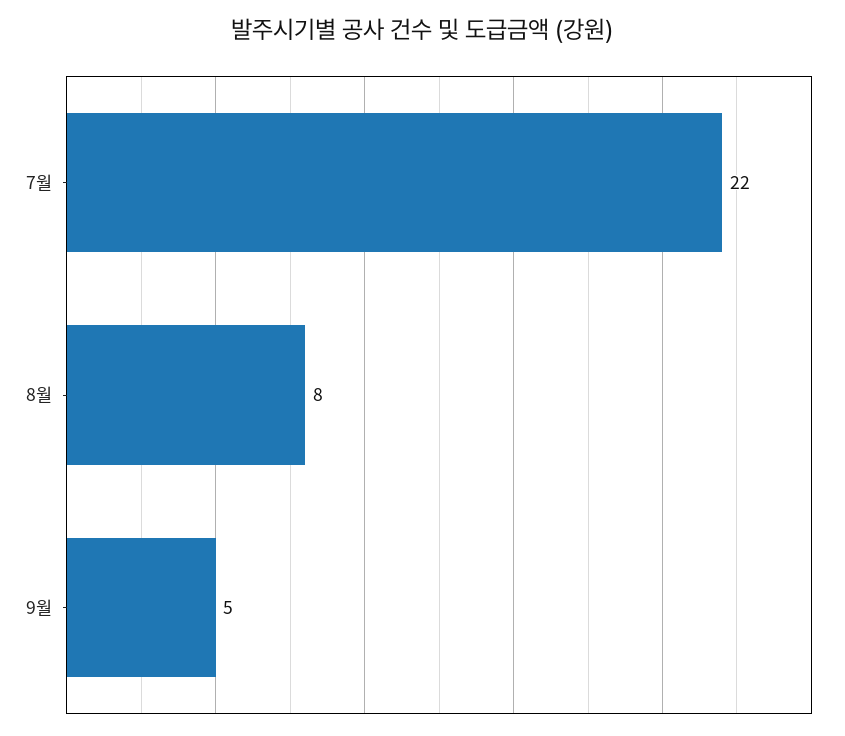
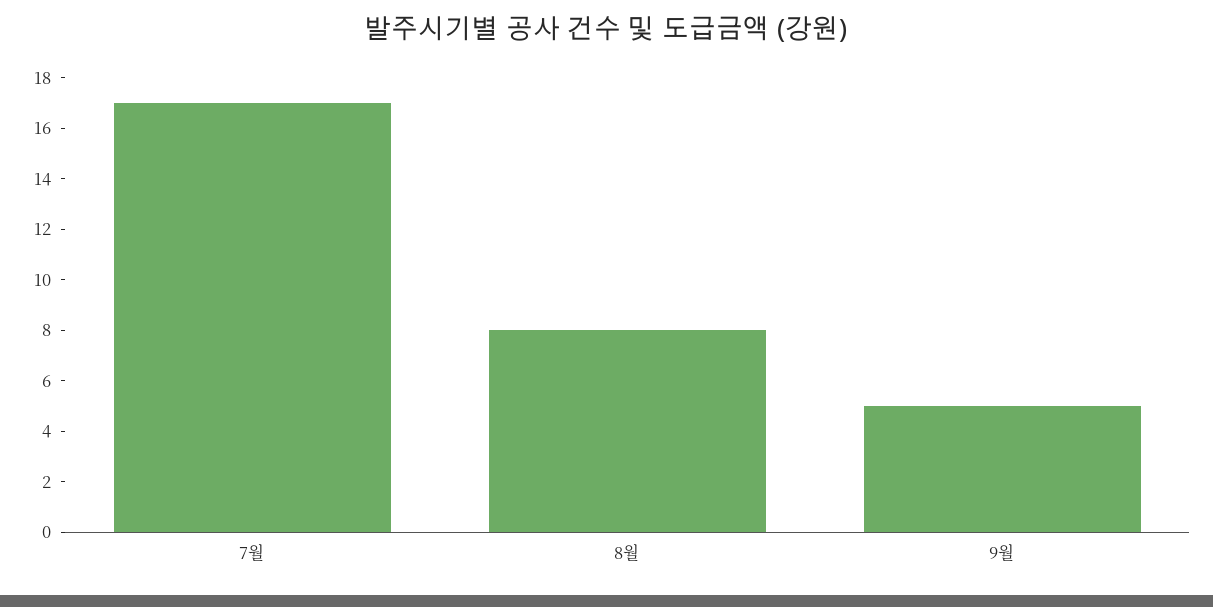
  {
-   "7월": 22,
+   "7월": 17,
    "8월": 8,
    "9월": 5
  }

